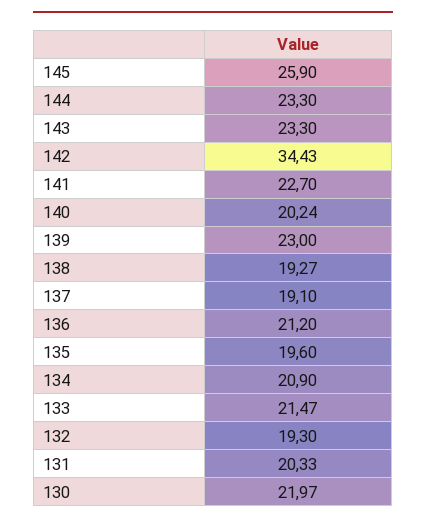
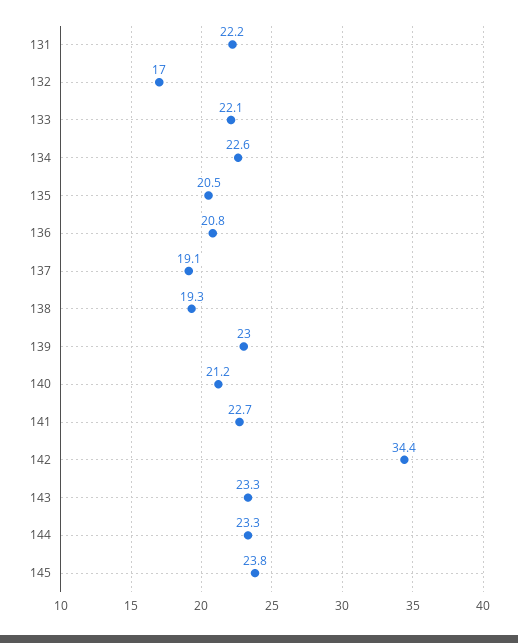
  {
-   "145": 25.9,
+   "145": 23.8,
    "144": 23.3,
    "143": 23.3,
    "142": 34.43,
    "141": 22.7,
-   "140": 20.24,
+   "140": 21.2,
    "139": 23,
    "138": 19.27,
    "137": 19.1,
-   "136": 21.2,
+   "136": 20.8,
-   "135": 19.6,
+   "135": 20.5,
-   "134": 20.9,
+   "134": 22.6,
-   "133": 21.47,
+   "133": 22.1,
-   "132": 19.3,
+   "132": 17,
-   "131": 20.33,
+   "131": 22.2
-   "130": 21.97
  }

